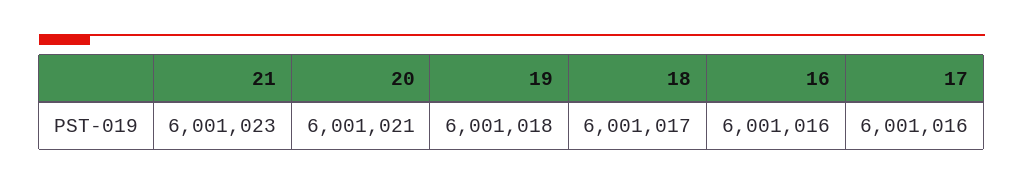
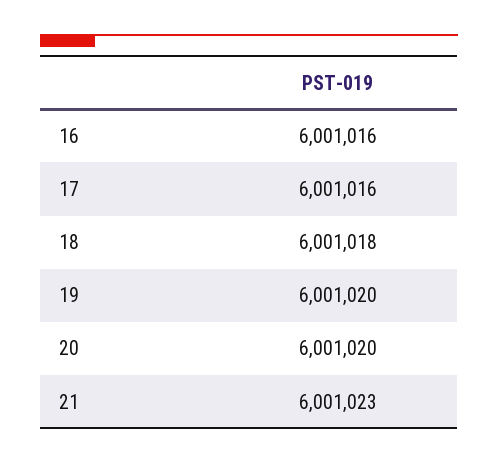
  {
    "21": 6001023,
-   "20": 6001021,
+   "20": 6001020,
-   "19": 6001018,
+   "19": 6001020,
-   "18": 6001017,
+   "18": 6001018,
    "16": 6001016,
    "17": 6001016
  }

